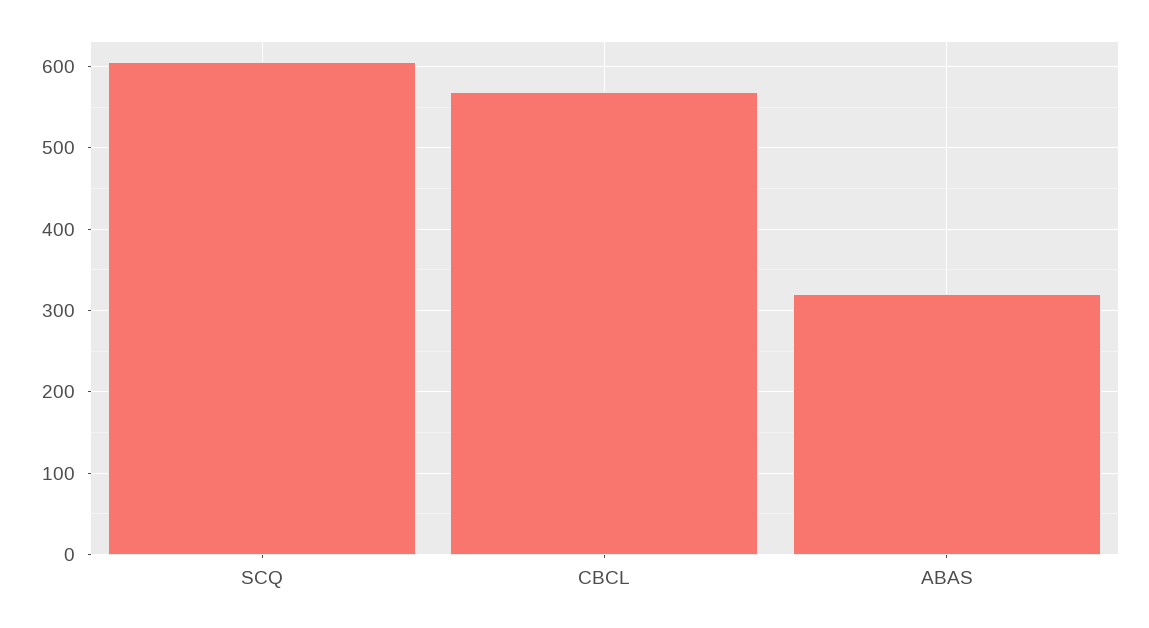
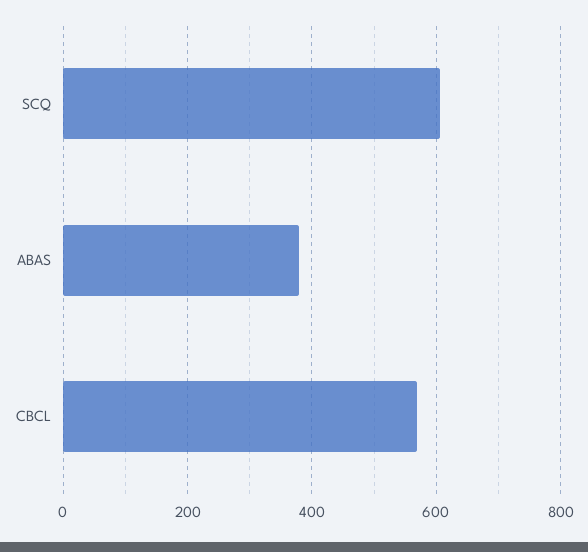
  {
    "SCQ": 610,
    "CBCL": 570,
-   "ABAS": 320
+   "ABAS": 380
  }

